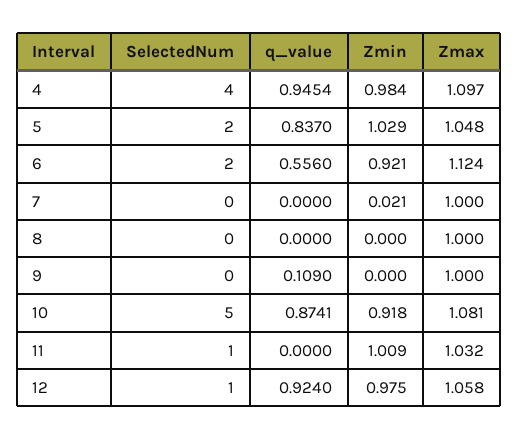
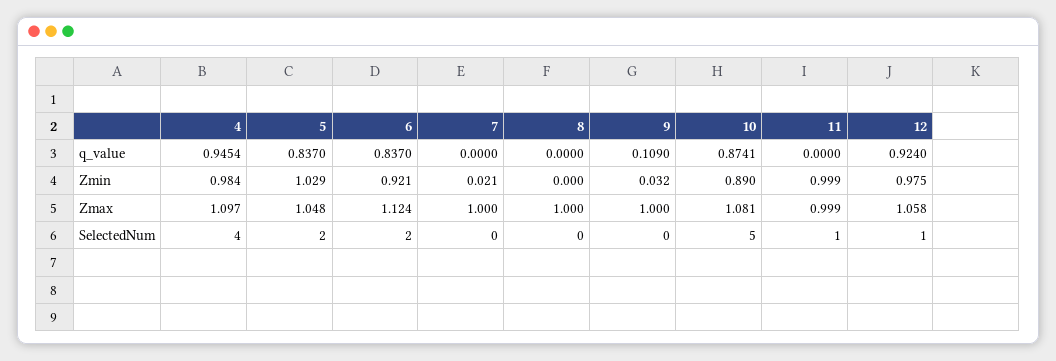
  {
    "SelectedNum": {
      "4": 4,
      "5": 2,
      "6": 2,
      "7": 0,
      "8": 0,
      "9": 0,
      "10": 5,
      "11": 1,
      "12": 1
    },
    "q_value": {
      "4": 0.9454,
      "5": 0.837,
-     "6": 0.556,
+     "6": 0.837,
      "7": 0,
      "8": 0,
      "9": 0.109,
      "10": 0.8741,
      "11": 0,
      "12": 0.924
    },
    "Zmin": {
      "4": 0.984,
      "5": 1.029,
      "6": 0.921,
      "7": 0.021,
      "8": 0,
-     "9": 0,
+     "9": 0.032,
-     "10": 0.918,
+     "10": 0.89,
-     "11": 1.009,
+     "11": 0.999,
      "12": 0.975
    },
    "Zmax": {
      "4": 1.097,
      "5": 1.048,
      "6": 1.124,
      "7": 1,
      "8": 1,
      "9": 1,
      "10": 1.081,
-     "11": 1.032,
+     "11": 0.999,
      "12": 1.058
    }
  }

